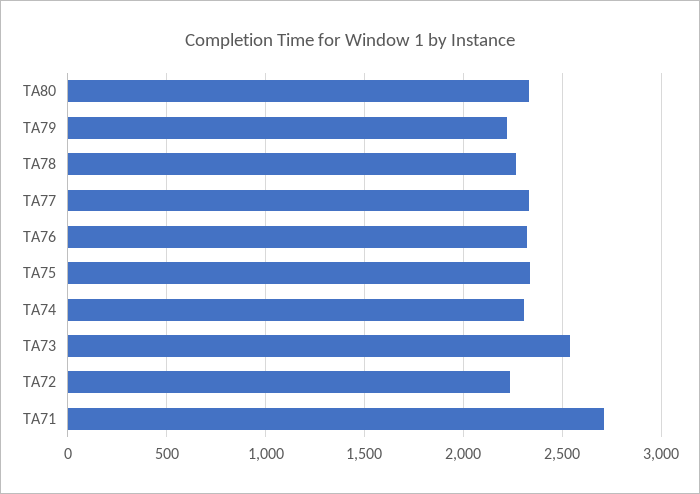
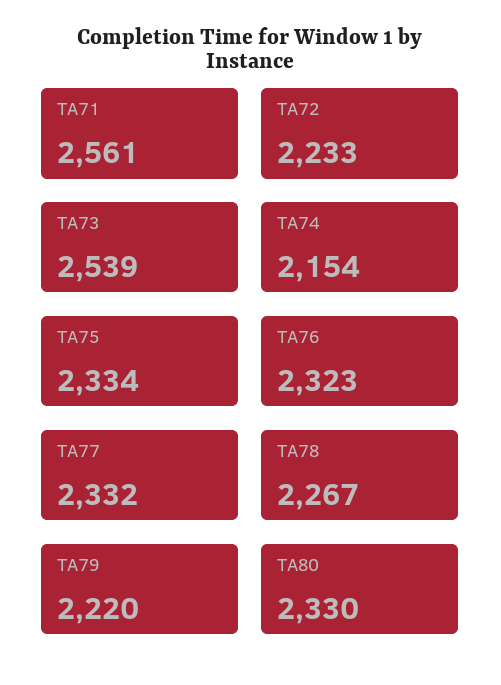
  {
    "TA80": 2330,
    "TA79": 2220,
    "TA78": 2267,
    "TA77": 2332,
    "TA76": 2323,
    "TA75": 2334,
-   "TA74": 2300,
+   "TA74": 2154,
    "TA73": 2539,
    "TA72": 2233,
-   "TA71": 2700
+   "TA71": 2561
  }

